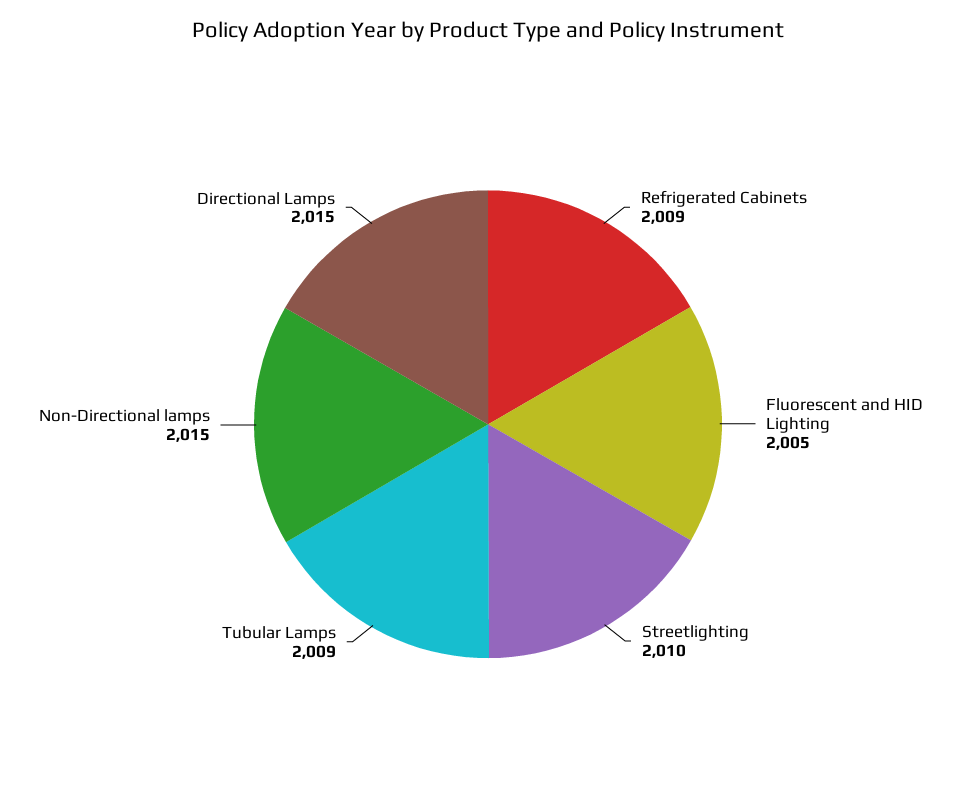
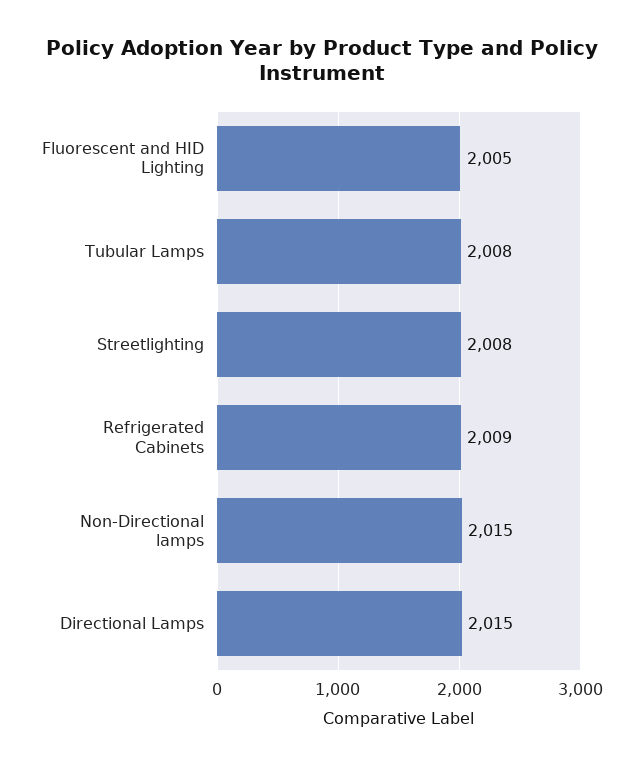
  {
    "Refrigerated Cabinets": 2009,
    "Fluorescent and HID Lighting": 2005,
-   "Streetlighting": 2010,
+   "Streetlighting": 2008,
-   "Tubular Lamps": 2009,
+   "Tubular Lamps": 2008,
    "Non-Directional lamps": 2015,
    "Directional Lamps": 2015
  }

